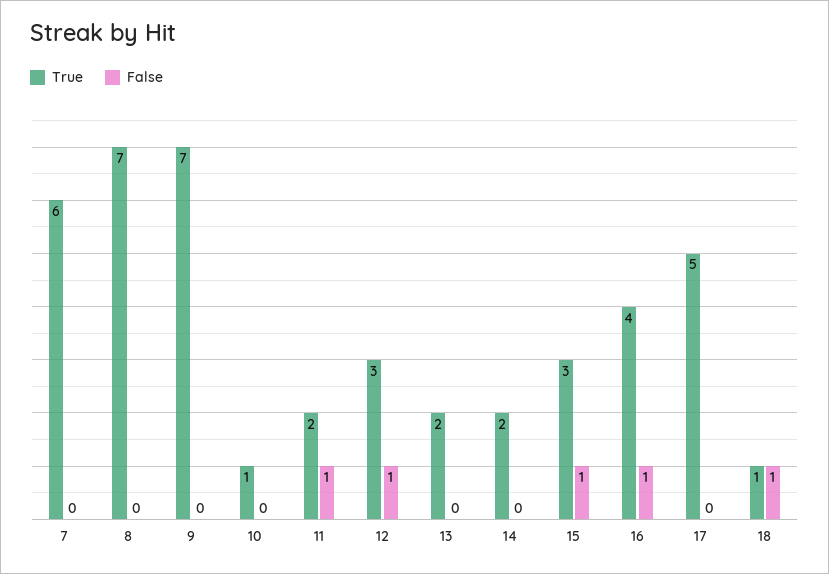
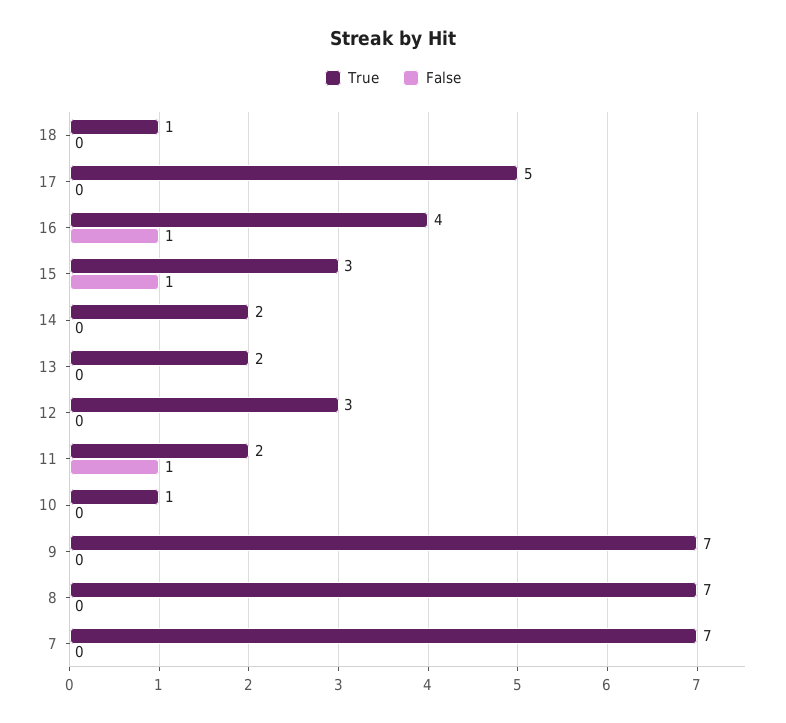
  {
    "True": {
-     "7": 6,
+     "7": 7,
      "8": 7,
      "9": 7,
      "10": 1,
      "11": 2,
      "12": 3,
      "13": 2,
      "14": 2,
      "15": 3,
      "16": 4,
      "17": 5,
      "18": 1
    },
    "False": {
      "7": 0,
      "8": 0,
      "9": 0,
      "10": 0,
      "11": 1,
-     "12": 1,
+     "12": 0,
      "13": 0,
      "14": 0,
      "15": 1,
      "16": 1,
      "17": 0,
-     "18": 1
+     "18": 0
    }
  }

